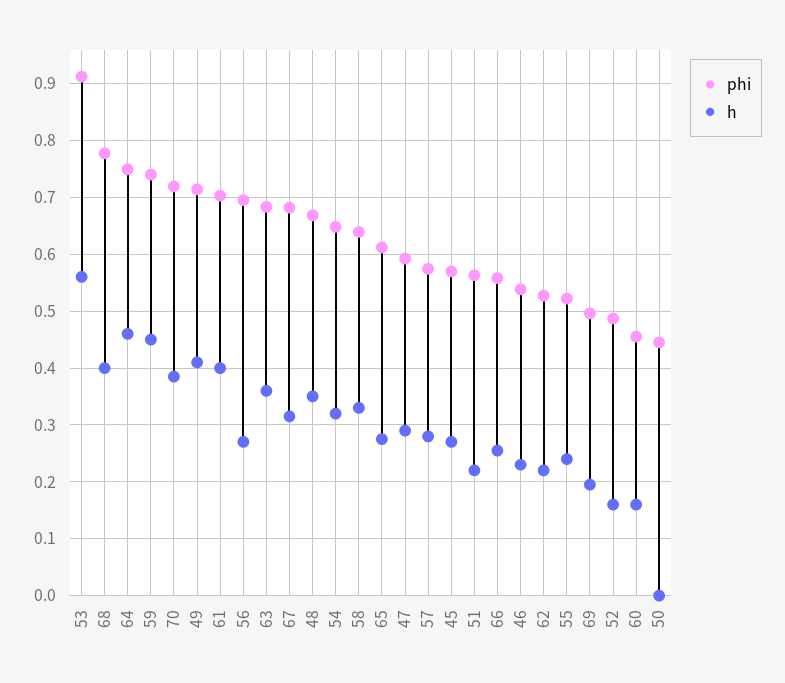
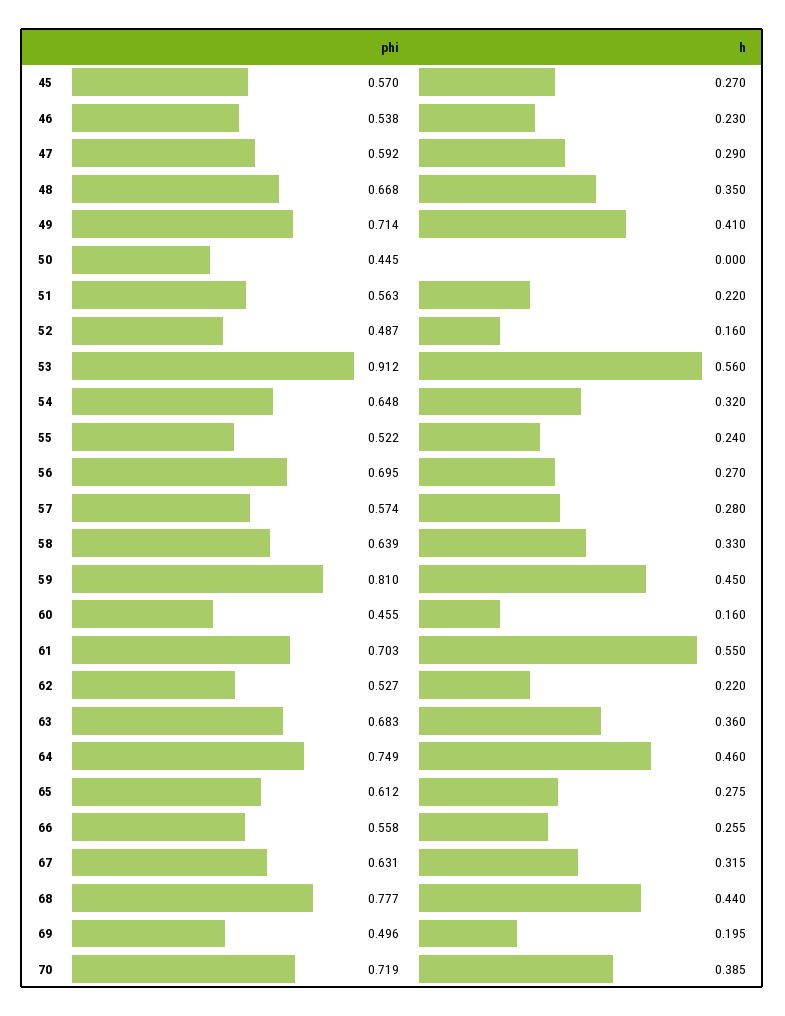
  {
    "phi": {
      "53": 0.912,
      "68": 0.777,
      "64": 0.749,
-     "59": 0.74,
+     "59": 0.81,
      "70": 0.719,
      "49": 0.714,
      "61": 0.703,
      "56": 0.695,
      "63": 0.683,
-     "67": 0.68,
+     "67": 0.631,
      "48": 0.668,
      "54": 0.648,
      "58": 0.639,
      "65": 0.612,
      "47": 0.592,
      "57": 0.574,
      "45": 0.57,
      "51": 0.563,
      "66": 0.558,
      "46": 0.538,
      "62": 0.527,
      "55": 0.522,
      "69": 0.496,
      "52": 0.487,
      "60": 0.455,
      "50": 0.445
    },
    "h": {
      "53": 0.56,
-     "68": 0.4,
+     "68": 0.44,
      "64": 0.46,
      "59": 0.45,
      "70": 0.385,
      "49": 0.41,
-     "61": 0.4,
+     "61": 0.55,
      "56": 0.27,
      "63": 0.36,
      "67": 0.315,
      "48": 0.35,
      "54": 0.32,
      "58": 0.33,
      "65": 0.275,
      "47": 0.29,
      "57": 0.28,
      "45": 0.27,
      "51": 0.22,
      "66": 0.255,
      "46": 0.23,
      "62": 0.22,
      "55": 0.24,
      "69": 0.195,
      "52": 0.16,
      "60": 0.16,
      "50": 0
    }
  }

